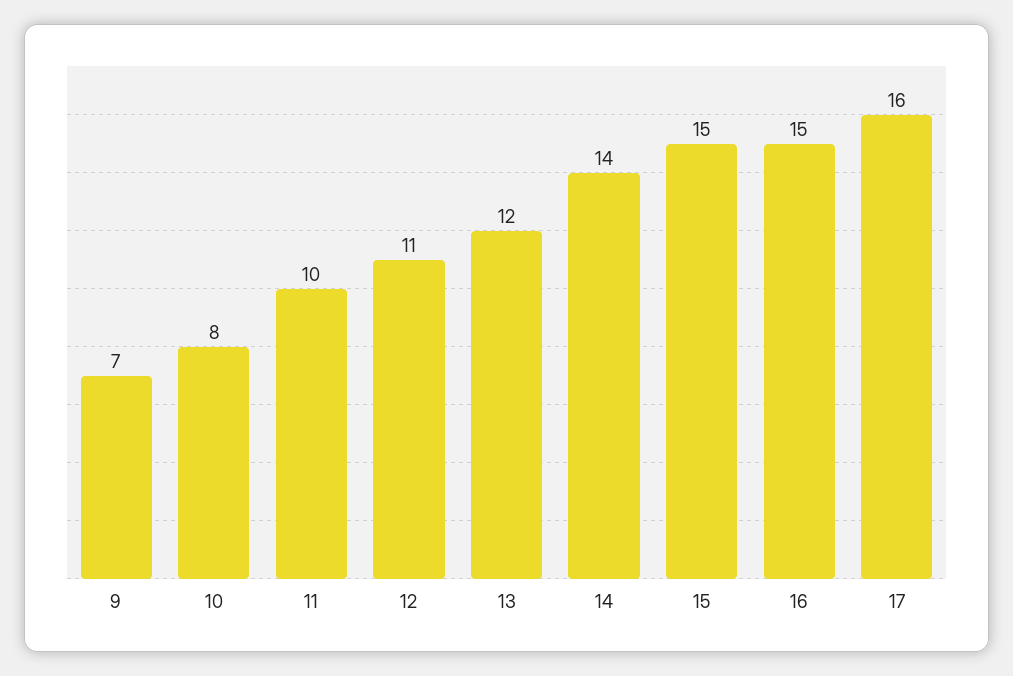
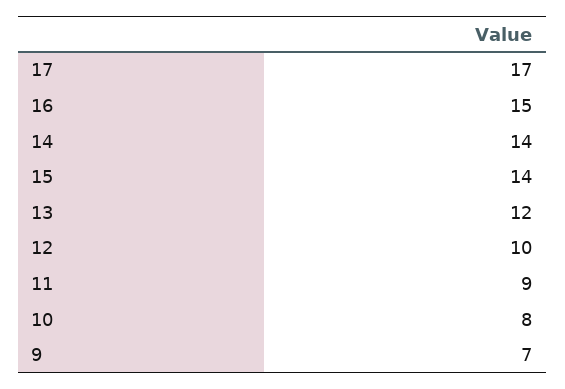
  {
    "9": 7,
    "10": 8,
-   "11": 10,
+   "11": 9,
-   "12": 11,
+   "12": 10,
    "13": 12,
    "14": 14,
-   "15": 15,
+   "15": 14,
    "16": 15,
-   "17": 16
+   "17": 17
  }

